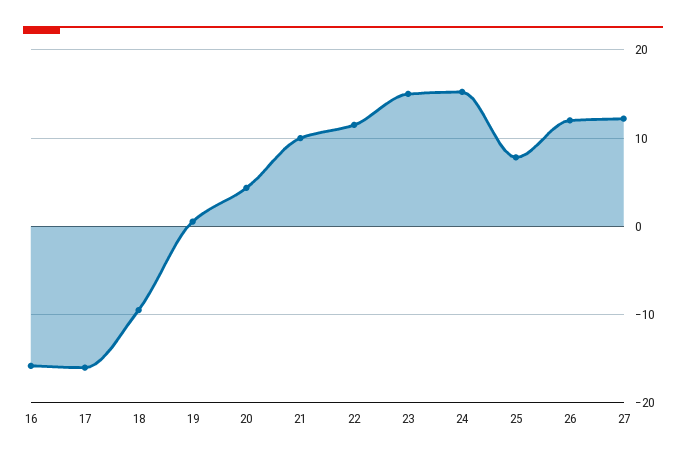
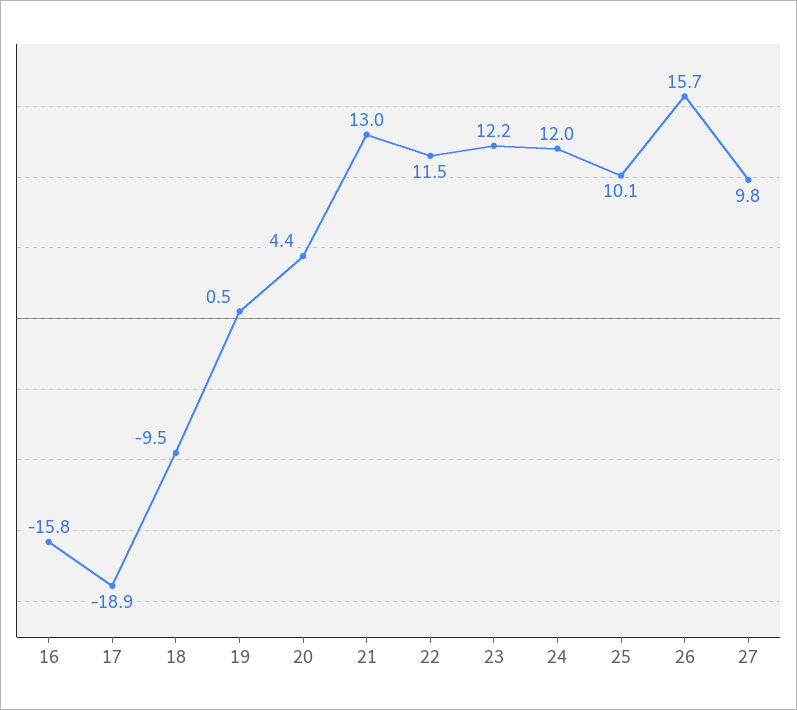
  {
    "16": -15.8,
-   "17": -16,
+   "17": -18.9,
    "18": -9.5,
    "19": 0.5,
    "20": 4.4,
-   "21": 10,
+   "21": 13,
    "22": 11.5,
-   "23": 15,
+   "23": 12.2,
-   "24": 15,
+   "24": 12,
-   "25": 8,
+   "25": 10.1,
-   "26": 12,
+   "26": 15.7,
-   "27": 12
+   "27": 9.8
  }

